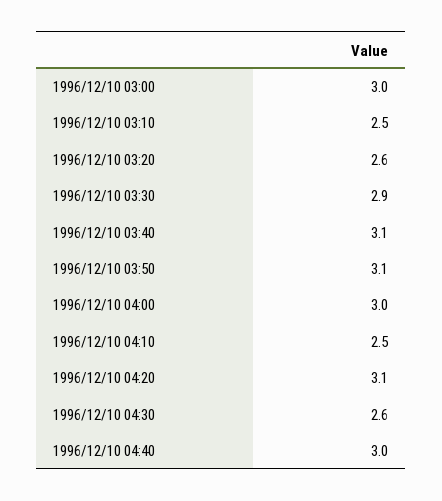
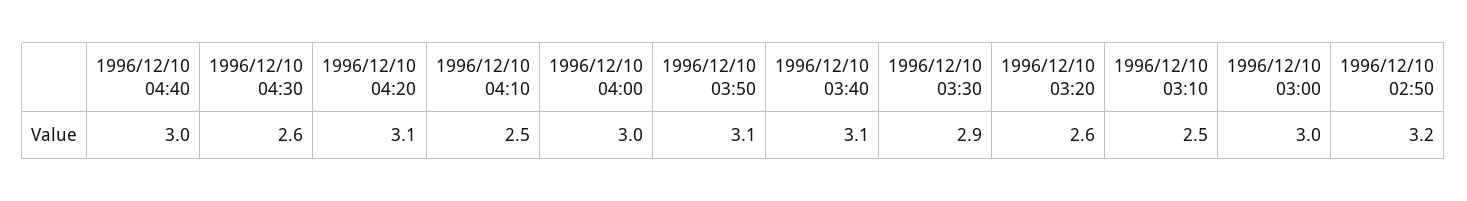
  {
    "1996/12/10 03:00": 3,
    "1996/12/10 03:10": 2.5,
    "1996/12/10 03:20": 2.6,
    "1996/12/10 03:30": 2.9,
    "1996/12/10 03:40": 3.1,
    "1996/12/10 03:50": 3.1,
    "1996/12/10 04:00": 3,
    "1996/12/10 04:10": 2.5,
    "1996/12/10 04:20": 3.1,
    "1996/12/10 04:30": 2.6,
-   "1996/12/10 04:40": 3
+   "1996/12/10 04:40": 3,
+   "1996/12/10 02:50": 3.2
  }

